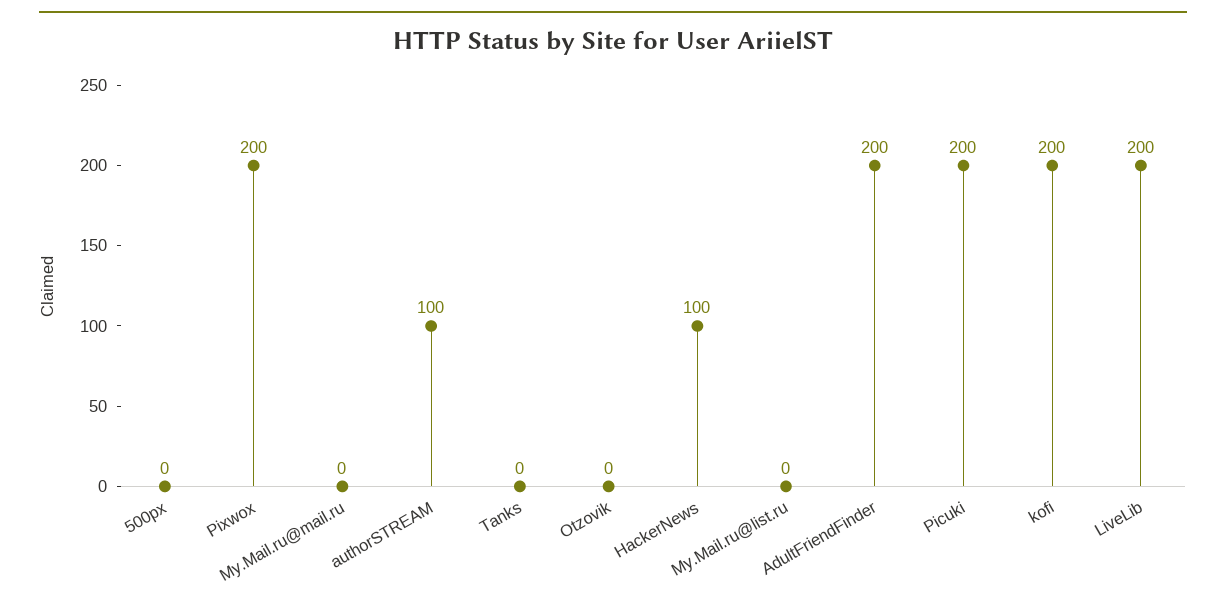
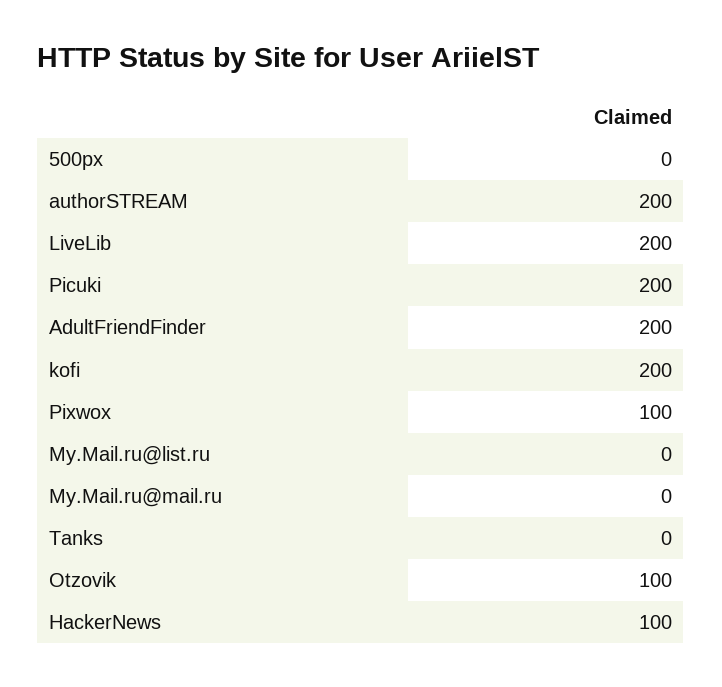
  {
    "500px": 0,
-   "Pixwox": 200,
+   "Pixwox": 100,
    "My.Mail.ru@mail.ru": 0,
-   "authorSTREAM": 100,
+   "authorSTREAM": 200,
    "Tanks": 0,
-   "Otzovik": 0,
+   "Otzovik": 100,
    "HackerNews": 100,
    "My.Mail.ru@list.ru": 0,
    "AdultFriendFinder": 200,
    "Picuki": 200,
    "kofi": 200,
    "LiveLib": 200
  }

